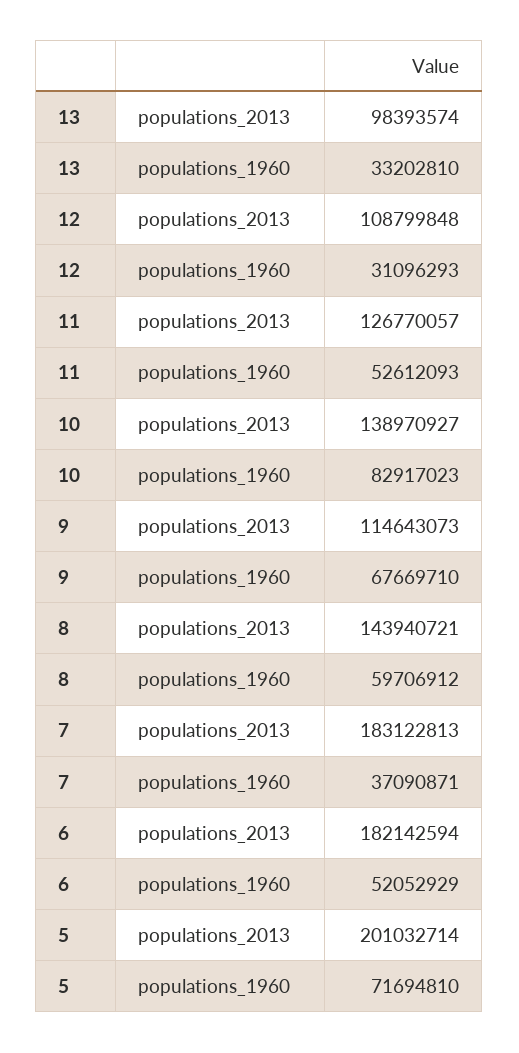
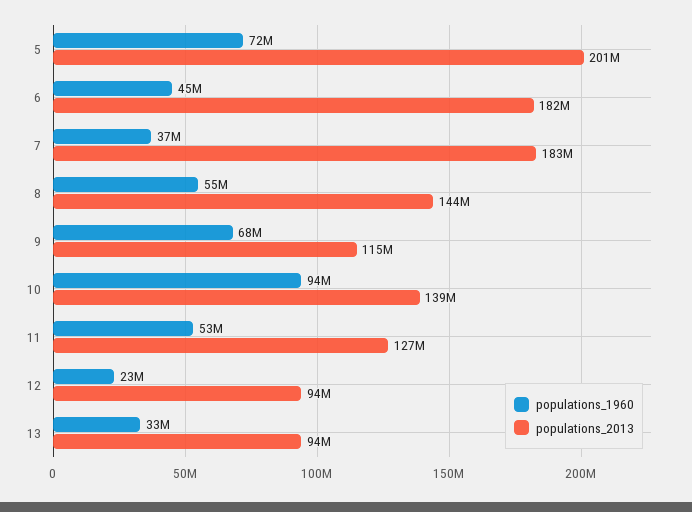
  {
    "populations_2013": {
-     "13": 98393574,
+     "13": 94000000,
-     "12": 108799848,
+     "12": 94000000,
      "11": 126770057,
      "10": 138970927,
      "9": 114643073,
      "8": 143940721,
      "7": 183122813,
      "6": 182142594,
      "5": 201032714
    },
    "populations_1960": {
      "13": 33202810,
-     "12": 31096293,
+     "12": 23000000,
      "11": 52612093,
-     "10": 82917023,
+     "10": 94000000,
      "9": 67669710,
-     "8": 59706912,
+     "8": 55000000,
      "7": 37090871,
-     "6": 52052929,
+     "6": 45000000,
      "5": 71694810
    }
  }

